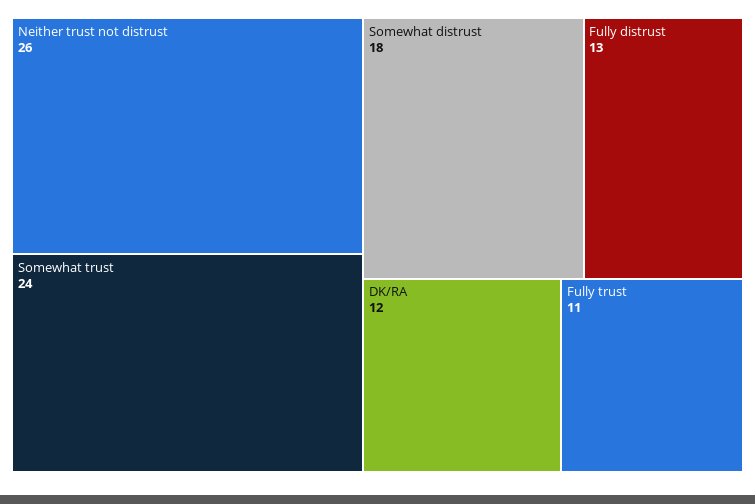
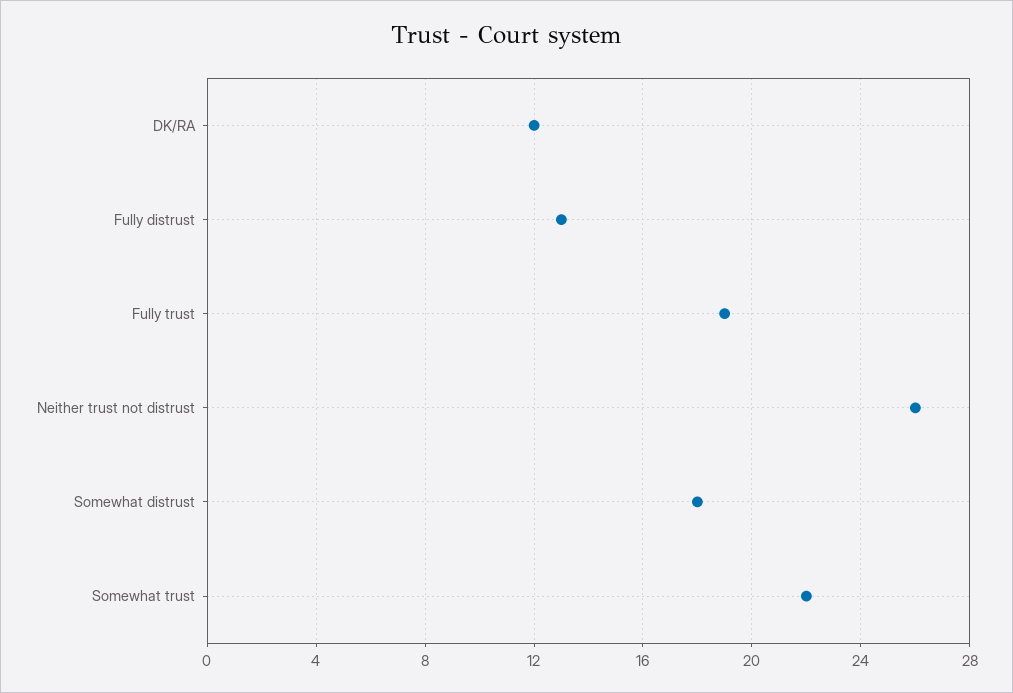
  {
    "Neither trust not distrust": 26,
-   "Somewhat trust": 24,
+   "Somewhat trust": 22,
    "Somewhat distrust": 18,
    "Fully distrust": 13,
    "DK/RA": 12,
-   "Fully trust": 11
+   "Fully trust": 19
  }

